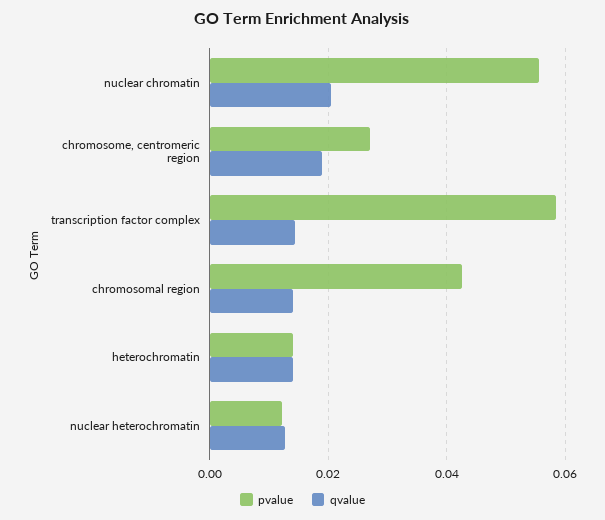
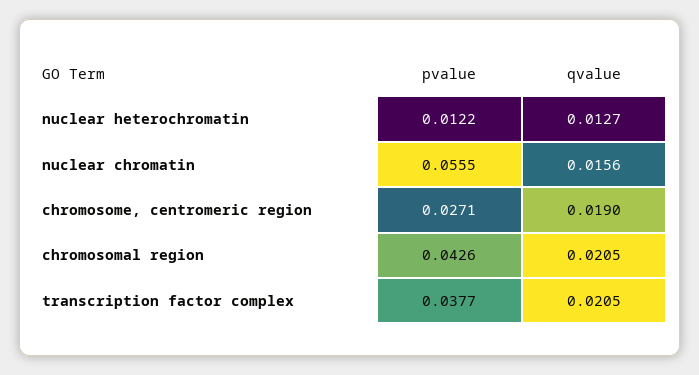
  {
    "pvalue": {
      "nuclear chromatin": 0.0555,
      "chromosome, centromeric region": 0.0271,
-     "transcription factor complex": 0.058,
+     "transcription factor complex": 0.0377,
      "chromosomal region": 0.0426,
-     "heterochromatin": 0.014,
      "nuclear heterochromatin": 0.0122
    },
    "qvalue": {
-     "nuclear chromatin": 0.02,
+     "nuclear chromatin": 0.0156,
      "chromosome, centromeric region": 0.019,
-     "transcription factor complex": 0.014,
+     "transcription factor complex": 0.0205,
-     "chromosomal region": 0.014,
+     "chromosomal region": 0.0205,
-     "heterochromatin": 0.014,
      "nuclear heterochromatin": 0.0127
    }
  }

